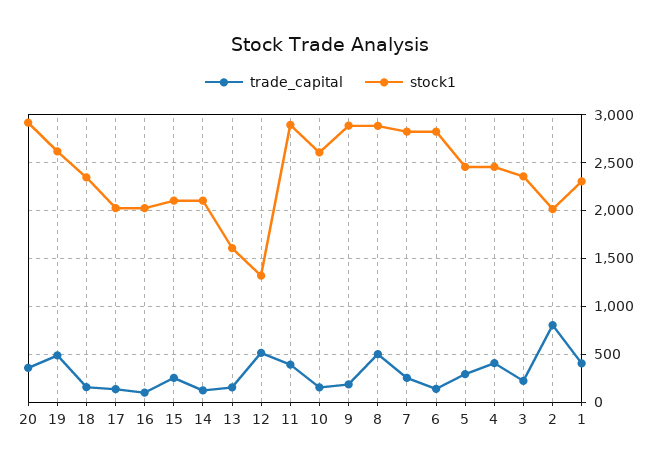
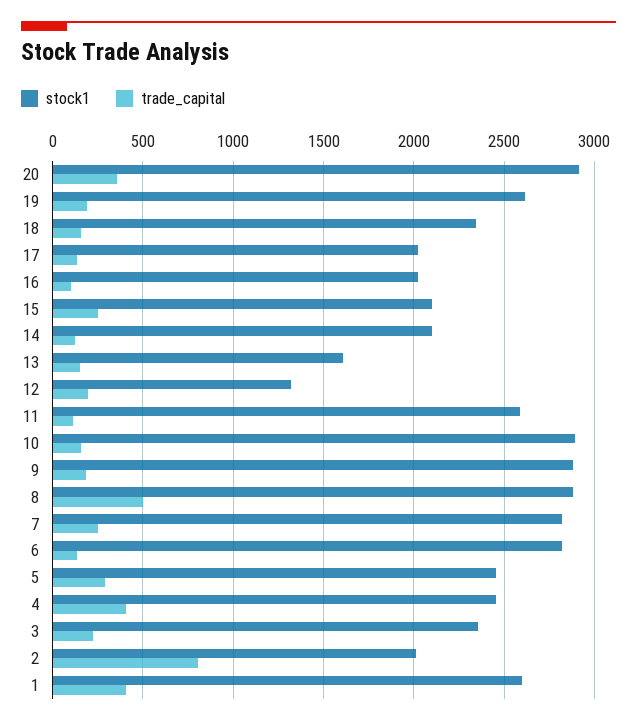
  {
    "trade_capital": {
      "20": 350,
-     "19": 500,
+     "19": 200,
      "18": 150,
      "17": 150,
      "16": 100,
      "15": 250,
      "14": 100,
      "13": 150,
-     "12": 500,
+     "12": 200,
-     "11": 400,
+     "11": 100,
      "10": 150,
      "9": 200,
      "8": 500,
      "7": 250,
      "6": 150,
      "5": 300,
      "4": 400,
      "3": 200,
      "2": 800,
      "1": 400
    },
    "stock1": {
      "20": 2900,
      "19": 2600,
      "18": 2350,
      "17": 2000,
      "16": 2000,
      "15": 2100,
      "14": 2100,
      "13": 1600,
      "12": 1300,
-     "11": 2900,
+     "11": 2600,
-     "10": 2600,
+     "10": 2900,
      "9": 2900,
      "8": 2900,
      "7": 2800,
      "6": 2800,
      "5": 2450,
      "4": 2450,
      "3": 2350,
      "2": 2000,
-     "1": 2300
+     "1": 2600
    }
  }

